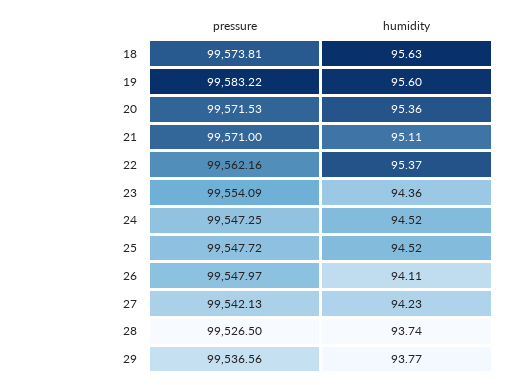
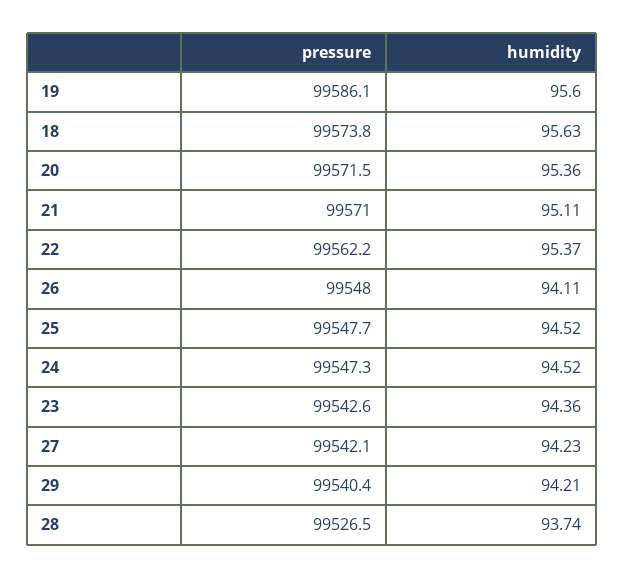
  {
    "pressure": {
      "18": 99573.81,
-     "19": 99583.22,
+     "19": 99586.1,
      "20": 99571.53,
      "21": 99571,
      "22": 99562.16,
-     "23": 99554.09,
+     "23": 99542.6,
      "24": 99547.25,
      "25": 99547.72,
      "26": 99547.97,
      "27": 99542.13,
      "28": 99526.5,
-     "29": 99536.56
+     "29": 99540.4
    },
    "humidity": {
      "18": 95.63,
      "19": 95.6,
      "20": 95.36,
      "21": 95.11,
      "22": 95.37,
      "23": 94.36,
      "24": 94.52,
      "25": 94.52,
      "26": 94.11,
      "27": 94.23,
      "28": 93.74,
-     "29": 93.77
+     "29": 94.21
    }
  }

